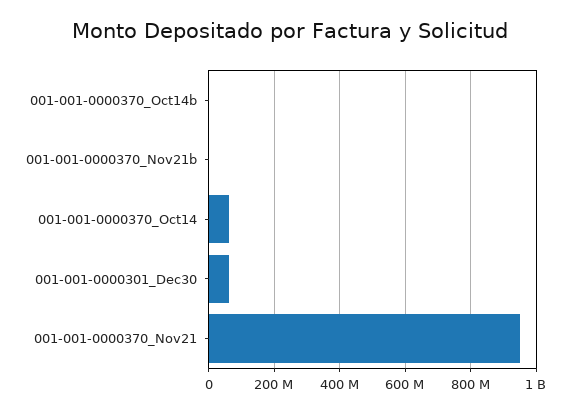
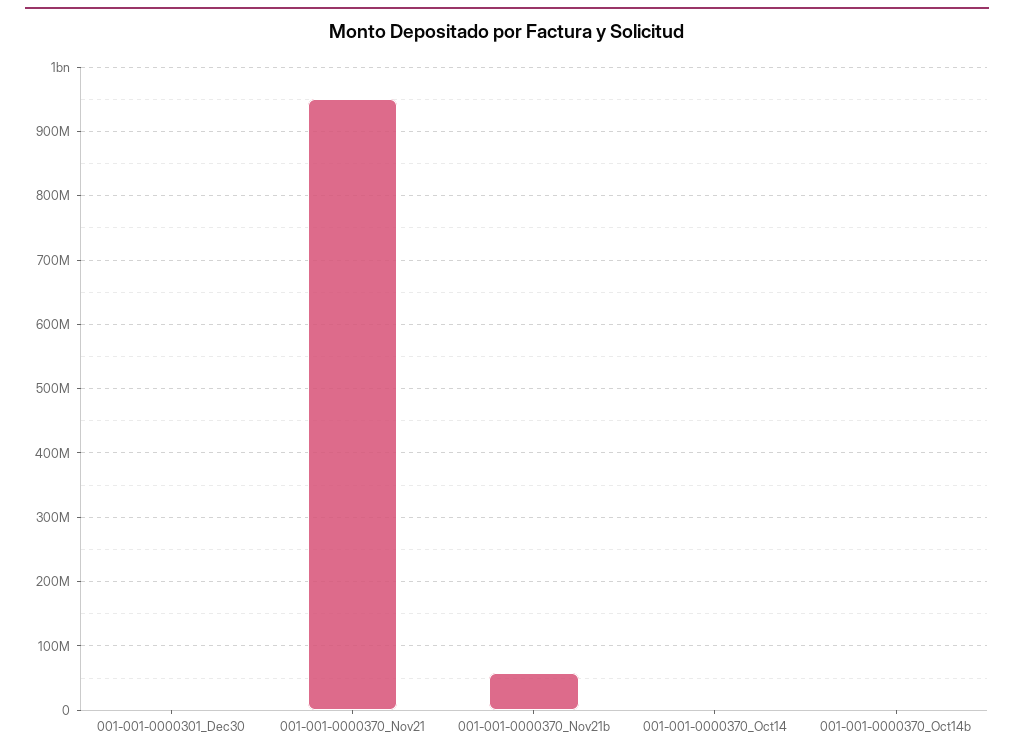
  {
    "001-001-0000370_Oct14b": 0,
-   "001-001-0000370_Nov21b": 0,
+   "001-001-0000370_Nov21b": 60000000,
-   "001-001-0000370_Oct14": 60000000,
+   "001-001-0000370_Oct14": 0,
-   "001-001-0000301_Dec30": 60000000,
+   "001-001-0000301_Dec30": 0,
    "001-001-0000370_Nov21": 950000000
  }

